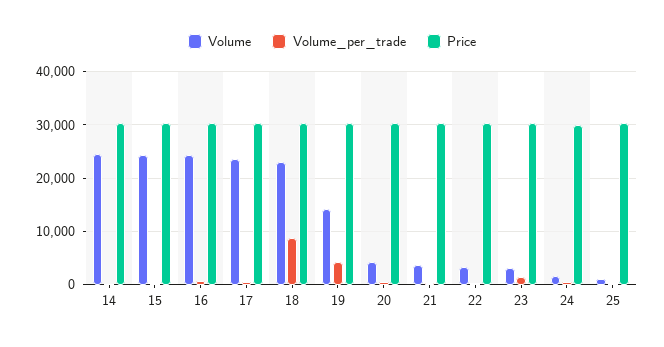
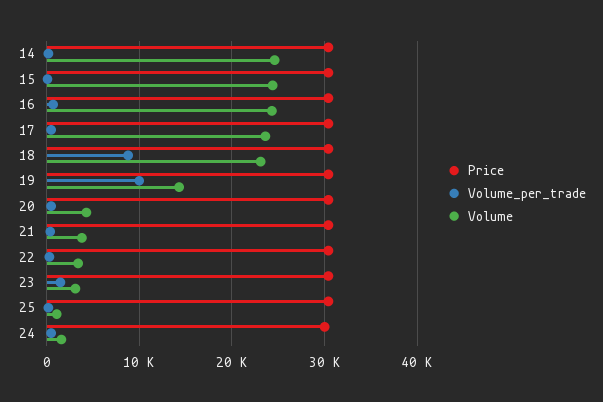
  {
    "Volume": {
      "14": 25000,
      "15": 24000,
      "16": 24000,
      "17": 24000,
      "18": 23000,
      "19": 14000,
      "20": 4000,
      "21": 4000,
      "22": 3000,
      "23": 3000,
      "24": 2000,
      "25": 1000
    },
    "Volume_per_trade": {
      "14": 0,
      "15": 0,
      "16": 1000,
      "17": 1000,
      "18": 9000,
-     "19": 4000,
+     "19": 10000,
      "20": 1000,
      "21": 0,
      "22": 0,
      "23": 2000,
      "24": 1000,
      "25": 0
    },
    "Price": {
      "14": 30000,
      "15": 30000,
      "16": 30000,
      "17": 30000,
      "18": 30000,
      "19": 30000,
      "20": 30000,
      "21": 30000,
      "22": 30000,
      "23": 30000,
      "24": 30000,
      "25": 30000
    }
  }

